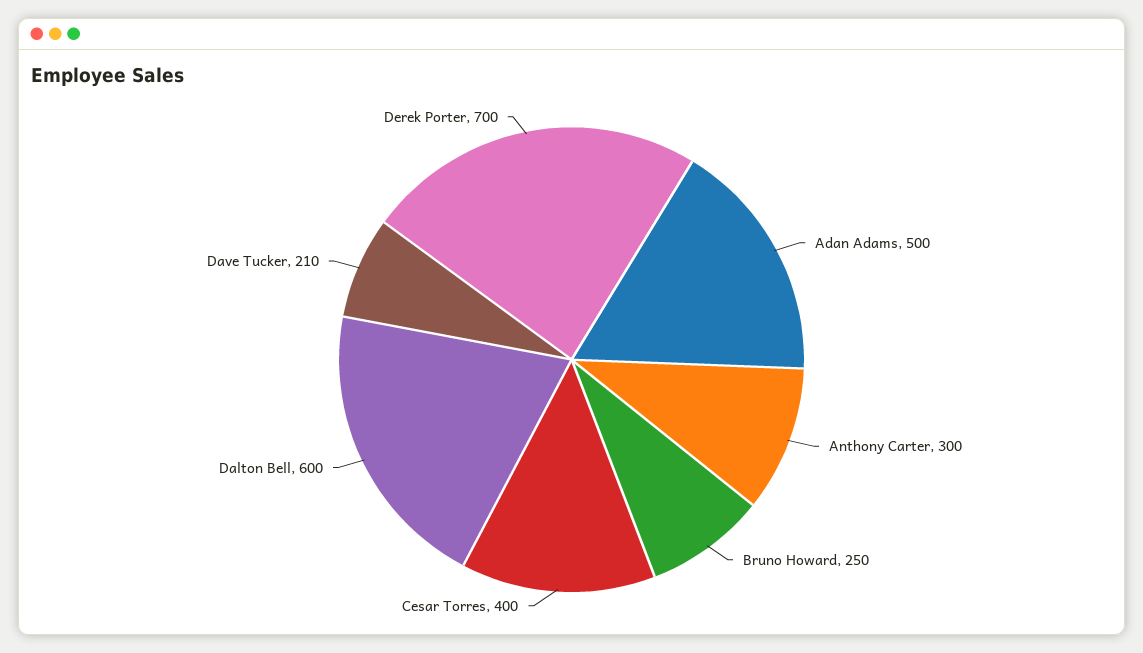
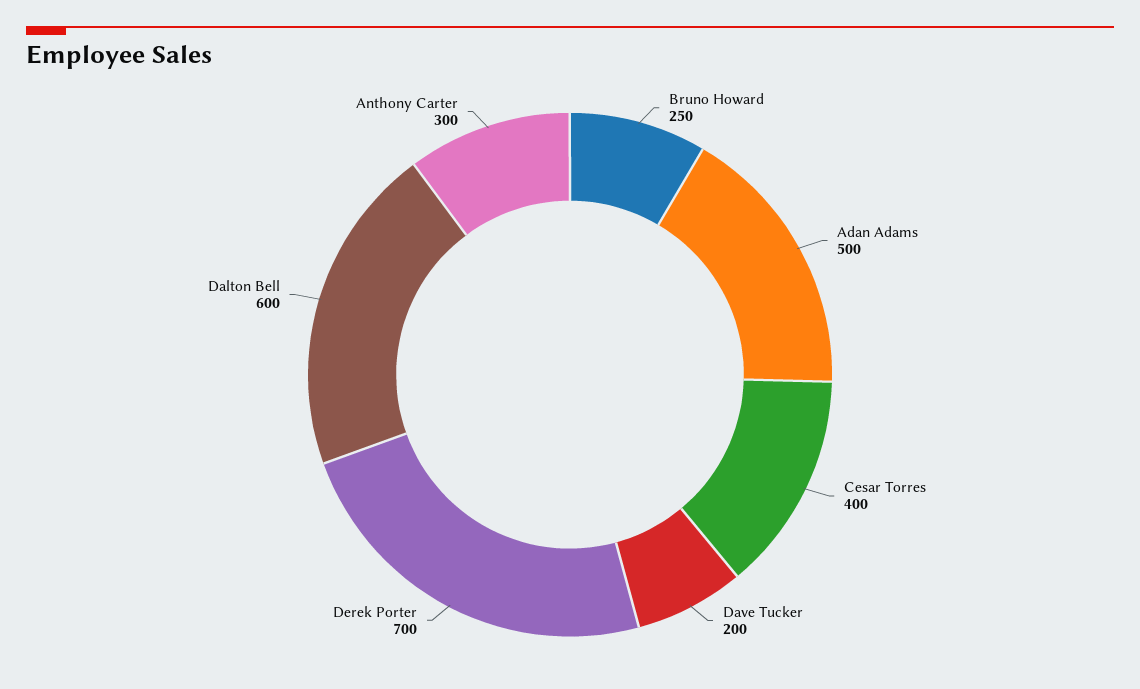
  {
    "Adan Adams": 500,
    "Anthony Carter": 300,
    "Bruno Howard": 250,
    "Cesar Torres": 400,
    "Dalton Bell": 600,
-   "Dave Tucker": 210,
+   "Dave Tucker": 200,
    "Derek Porter": 700
  }

